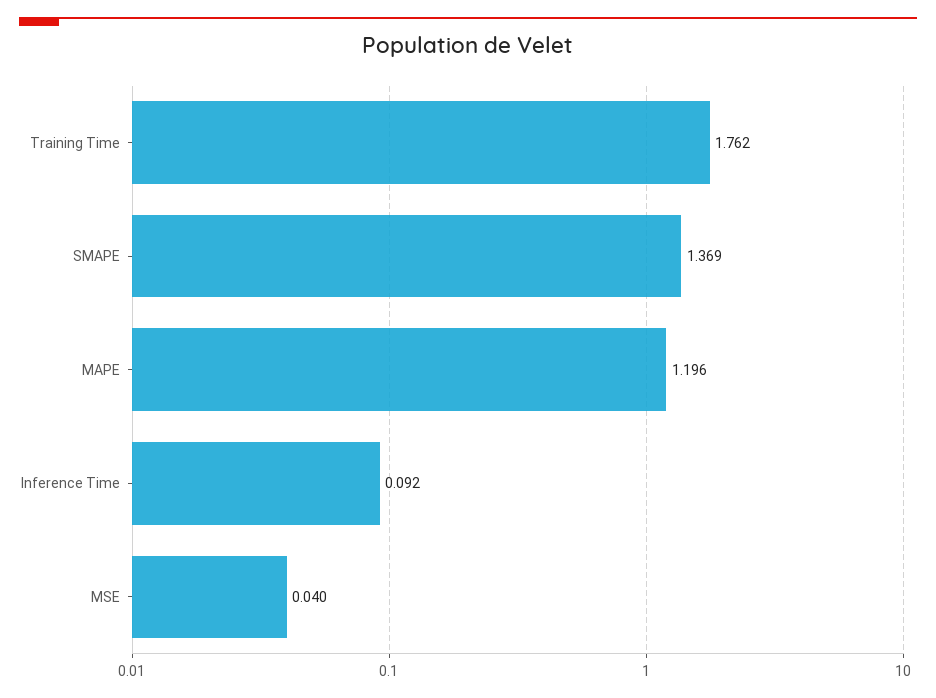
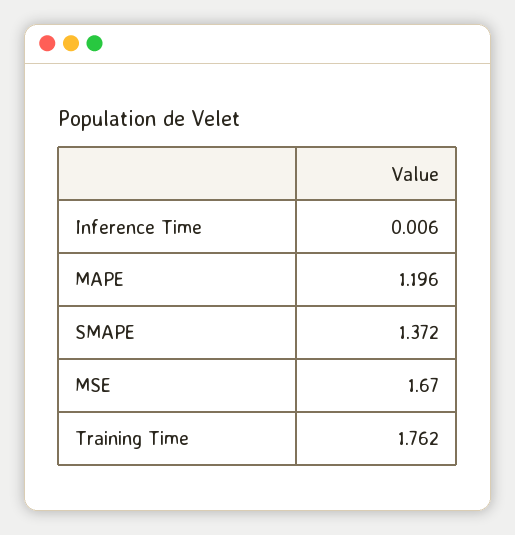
  {
    "Training Time": 1.762,
-   "SMAPE": 1.369,
+   "SMAPE": 1.372,
    "MAPE": 1.196,
-   "Inference Time": 0.092,
+   "Inference Time": 0.006,
-   "MSE": 0.04
+   "MSE": 1.67
  }

